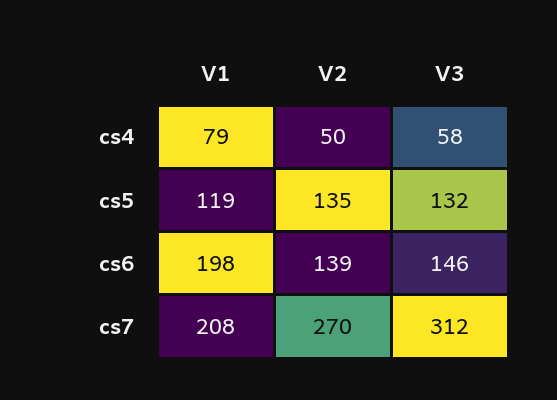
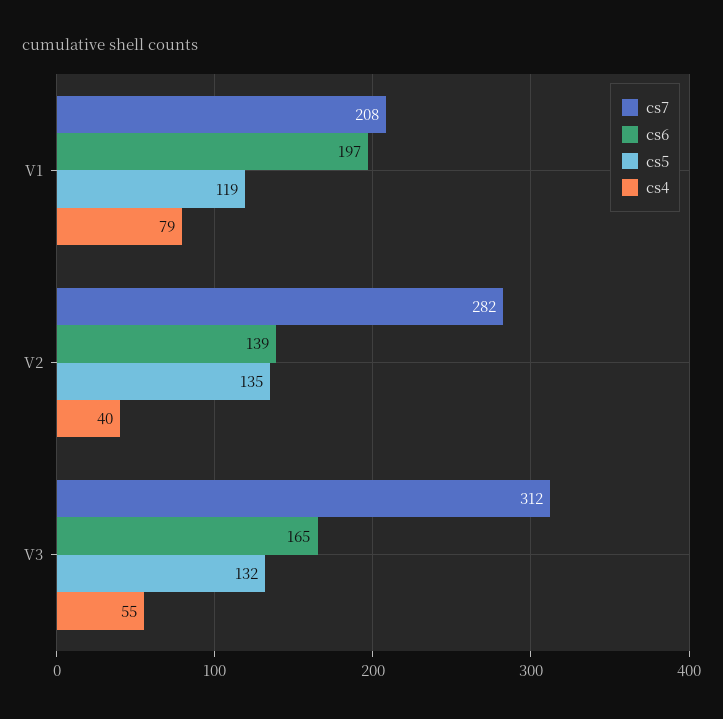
  {
    "cs4": {
      "V1": 79,
-     "V2": 50,
+     "V2": 40,
-     "V3": 58
+     "V3": 55
    },
    "cs5": {
      "V1": 119,
      "V2": 135,
      "V3": 132
    },
    "cs6": {
-     "V1": 198,
+     "V1": 197,
      "V2": 139,
-     "V3": 146
+     "V3": 165
    },
    "cs7": {
      "V1": 208,
-     "V2": 270,
+     "V2": 282,
      "V3": 312
    }
  }

